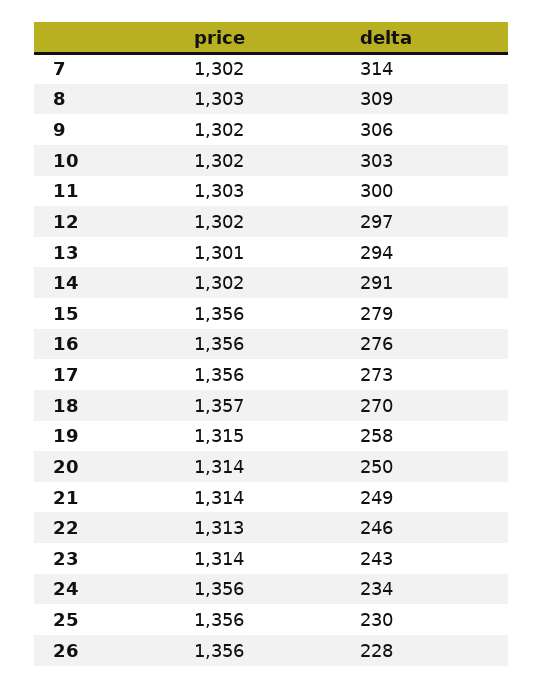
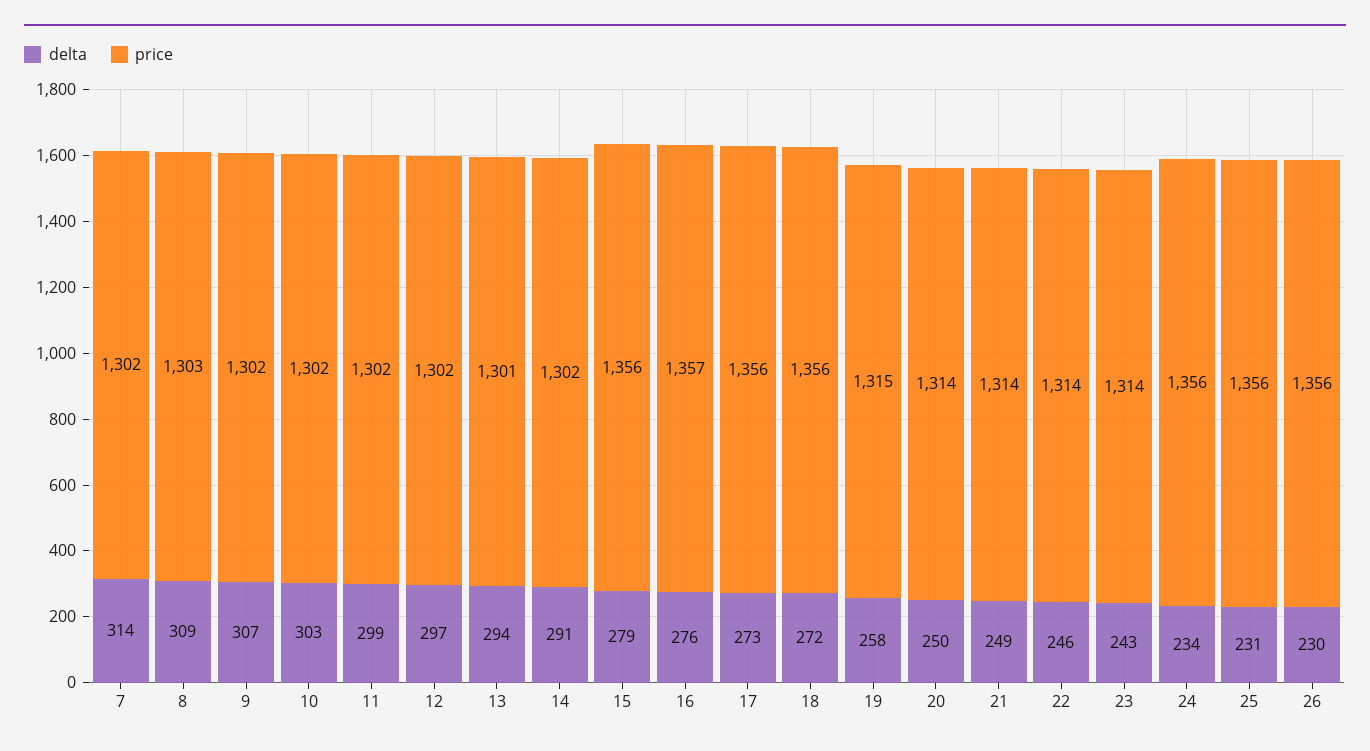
  {
    "price": {
      "7": 1302,
      "8": 1303,
      "9": 1302,
      "10": 1302,
-     "11": 1303,
+     "11": 1302,
      "12": 1302,
      "13": 1301,
      "14": 1302,
      "15": 1356,
-     "16": 1356,
+     "16": 1357,
      "17": 1356,
-     "18": 1357,
+     "18": 1356,
      "19": 1315,
      "20": 1314,
      "21": 1314,
-     "22": 1313,
+     "22": 1314,
      "23": 1314,
      "24": 1356,
      "25": 1356,
      "26": 1356
    },
    "delta": {
      "7": 314,
      "8": 309,
-     "9": 306,
+     "9": 307,
      "10": 303,
-     "11": 300,
+     "11": 299,
      "12": 297,
      "13": 294,
      "14": 291,
      "15": 279,
      "16": 276,
      "17": 273,
-     "18": 270,
+     "18": 272,
      "19": 258,
      "20": 250,
      "21": 249,
      "22": 246,
      "23": 243,
      "24": 234,
-     "25": 230,
+     "25": 231,
-     "26": 228
+     "26": 230
    }
  }

